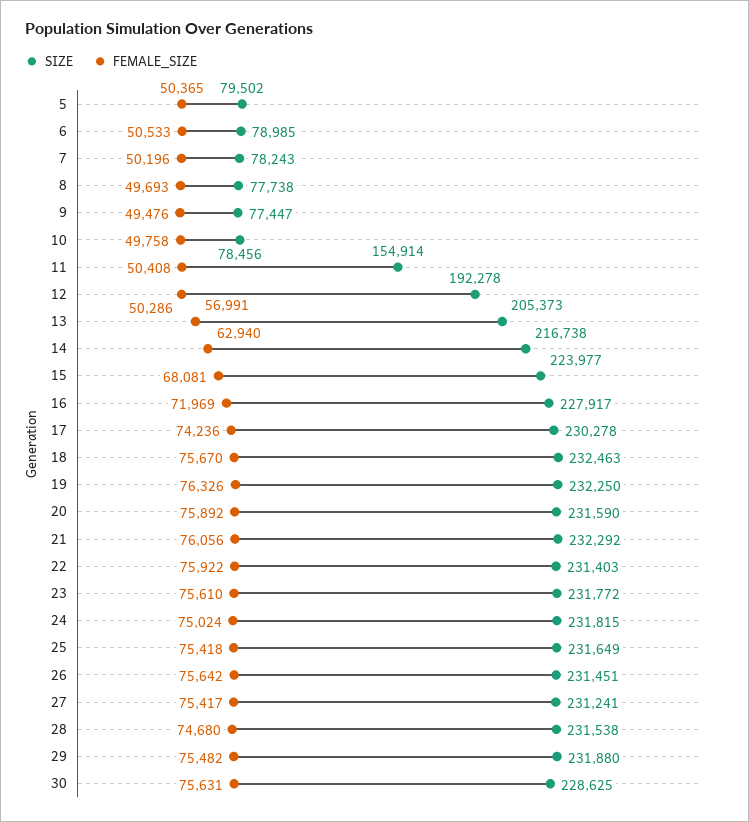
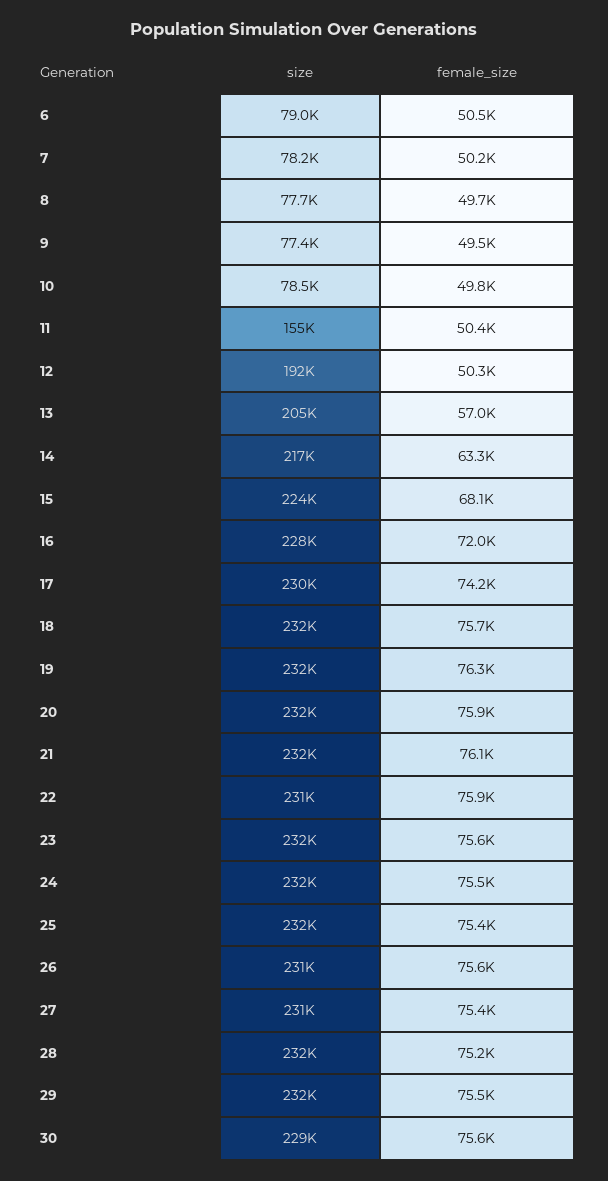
  {
    "SIZE": {
-     "5": 79502,
      "6": 78985,
      "7": 78243,
      "8": 77738,
      "9": 77447,
      "10": 78456,
      "11": 154914,
      "12": 192278,
      "13": 205373,
      "14": 216738,
      "15": 223977,
      "16": 227917,
      "17": 230278,
      "18": 232463,
      "19": 232250,
      "20": 231590,
      "21": 232292,
      "22": 231403,
      "23": 231772,
      "24": 231815,
      "25": 231649,
      "26": 231451,
      "27": 231241,
      "28": 231538,
      "29": 231880,
      "30": 228625
    },
    "FEMALE_SIZE": {
-     "5": 50365,
      "6": 50533,
      "7": 50196,
      "8": 49693,
      "9": 49476,
      "10": 49758,
      "11": 50408,
      "12": 50286,
      "13": 56991,
-     "14": 62940,
+     "14": 63300,
      "15": 68081,
      "16": 71969,
      "17": 74236,
      "18": 75670,
      "19": 76326,
      "20": 75892,
      "21": 76056,
      "22": 75922,
      "23": 75610,
-     "24": 75024,
+     "24": 75500,
      "25": 75418,
      "26": 75642,
      "27": 75417,
-     "28": 74680,
+     "28": 75200,
      "29": 75482,
      "30": 75631
    }
  }

